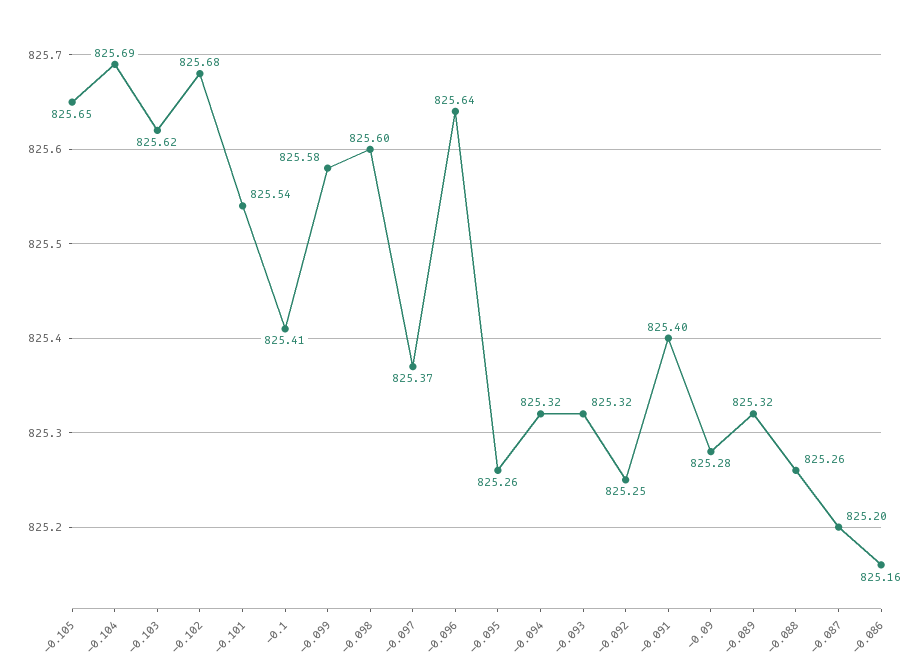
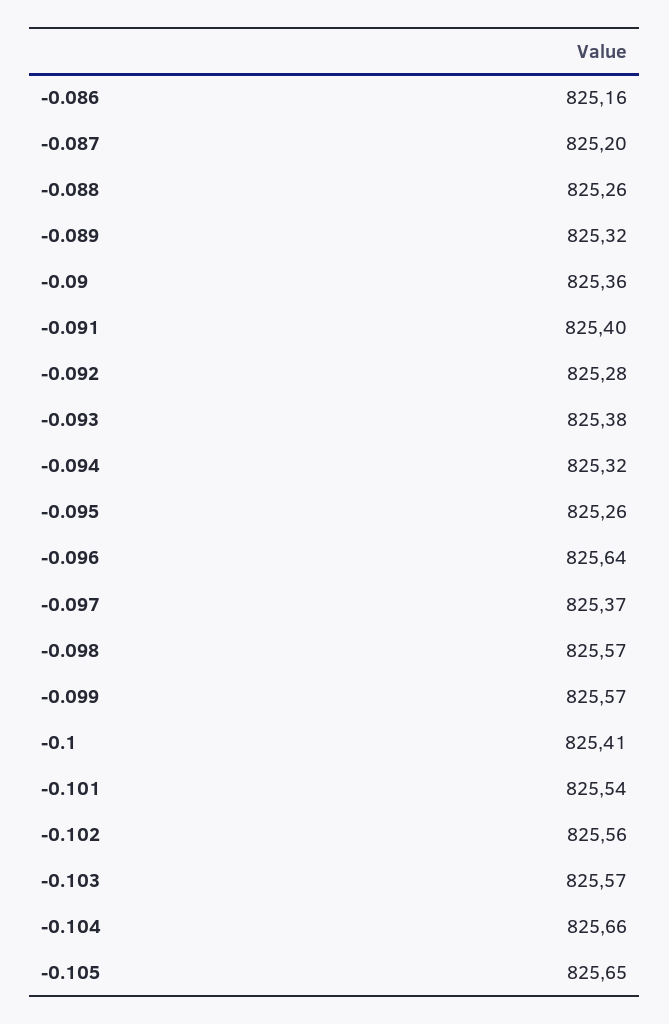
  {
    "-0.105": 825.65,
-   "-0.104": 825.69,
+   "-0.104": 825.66,
-   "-0.103": 825.62,
+   "-0.103": 825.57,
-   "-0.102": 825.68,
+   "-0.102": 825.56,
    "-0.101": 825.54,
    "-0.1": 825.41,
-   "-0.099": 825.58,
+   "-0.099": 825.57,
-   "-0.098": 825.6,
+   "-0.098": 825.57,
    "-0.097": 825.37,
    "-0.096": 825.64,
    "-0.095": 825.26,
    "-0.094": 825.32,
-   "-0.093": 825.32,
+   "-0.093": 825.38,
-   "-0.092": 825.25,
+   "-0.092": 825.28,
    "-0.091": 825.4,
-   "-0.09": 825.28,
+   "-0.09": 825.36,
    "-0.089": 825.32,
    "-0.088": 825.26,
    "-0.087": 825.2,
    "-0.086": 825.16
  }

